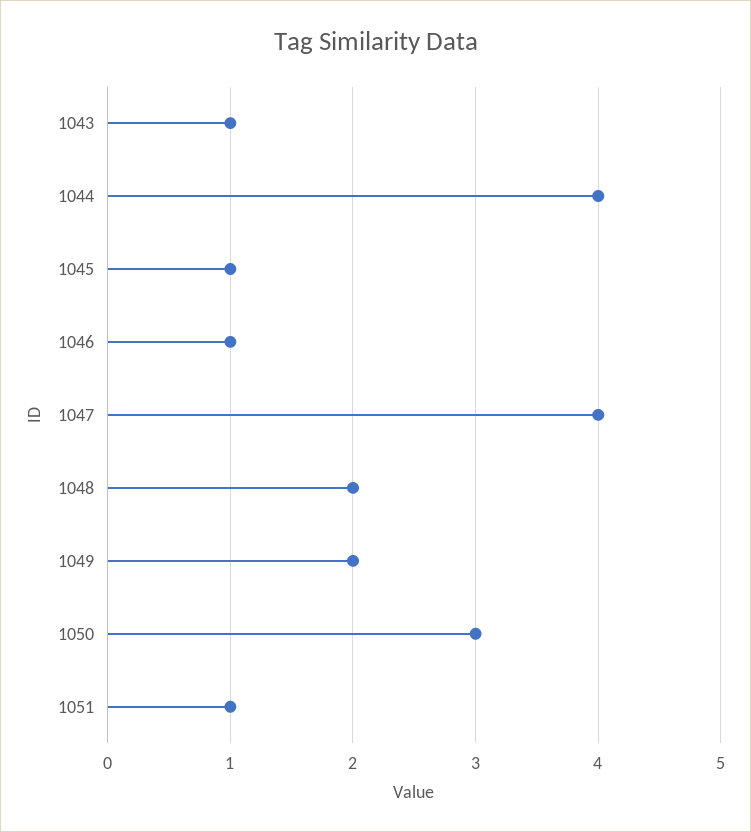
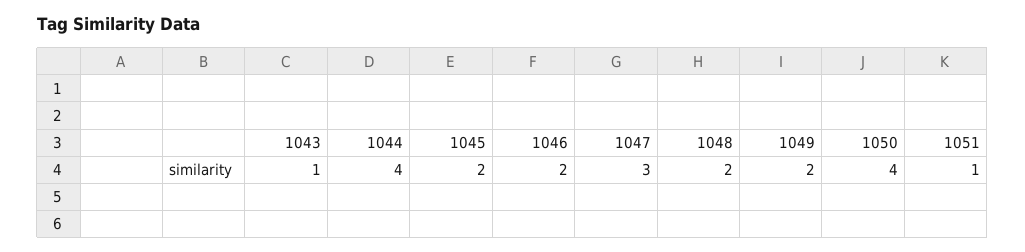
  {
    "1043": 1,
    "1044": 4,
-   "1045": 1,
+   "1045": 2,
-   "1046": 1,
+   "1046": 2,
-   "1047": 4,
+   "1047": 3,
    "1048": 2,
    "1049": 2,
-   "1050": 3,
+   "1050": 4,
    "1051": 1
  }

